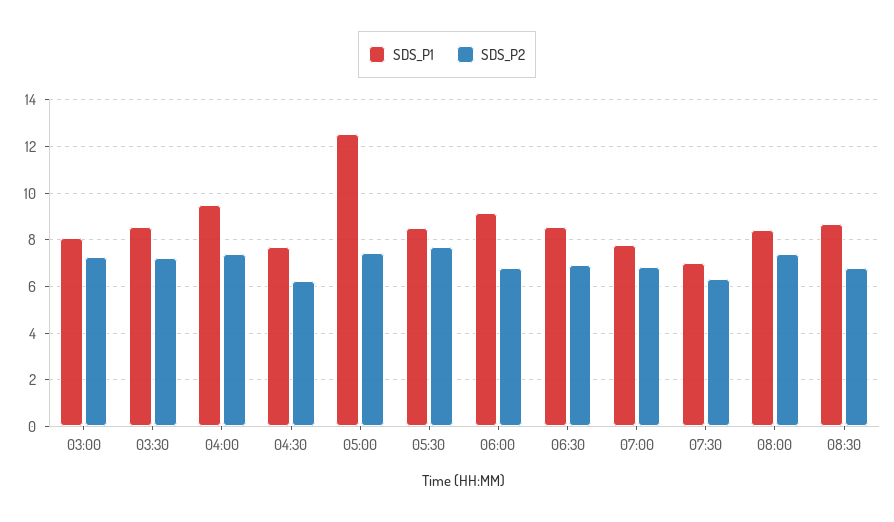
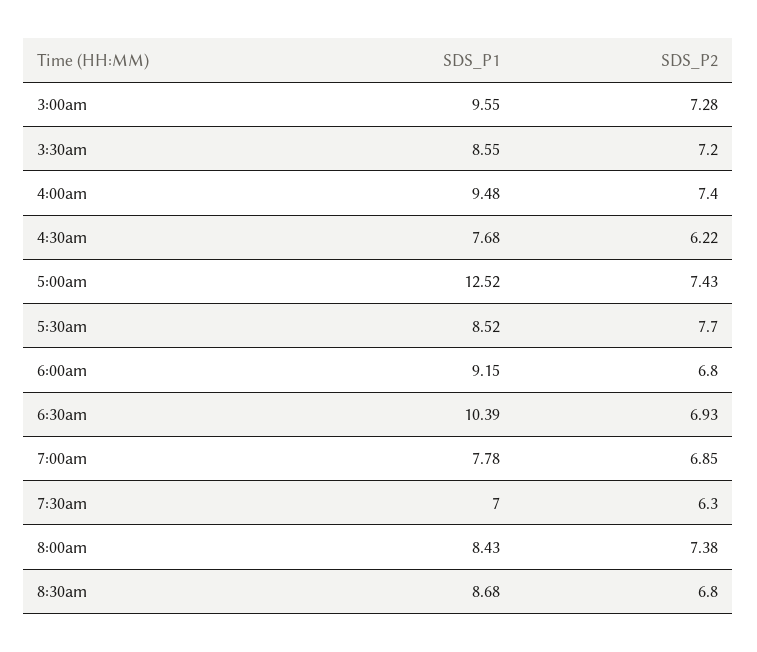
  {
    "SDS_P1": {
-     "03:00": 8,
+     "03:00": 9.55,
      "03:30": 8.55,
      "04:00": 9.48,
      "04:30": 7.68,
      "05:00": 12.52,
      "05:30": 8.52,
      "06:00": 9.15,
-     "06:30": 8.5,
+     "06:30": 10.39,
      "07:00": 7.78,
      "07:30": 7,
      "08:00": 8.43,
      "08:30": 8.68
    },
    "SDS_P2": {
      "03:00": 7.28,
      "03:30": 7.2,
      "04:00": 7.4,
      "04:30": 6.22,
      "05:00": 7.43,
      "05:30": 7.7,
      "06:00": 6.8,
      "06:30": 6.93,
      "07:00": 6.85,
      "07:30": 6.3,
      "08:00": 7.38,
      "08:30": 6.8
    }
  }

